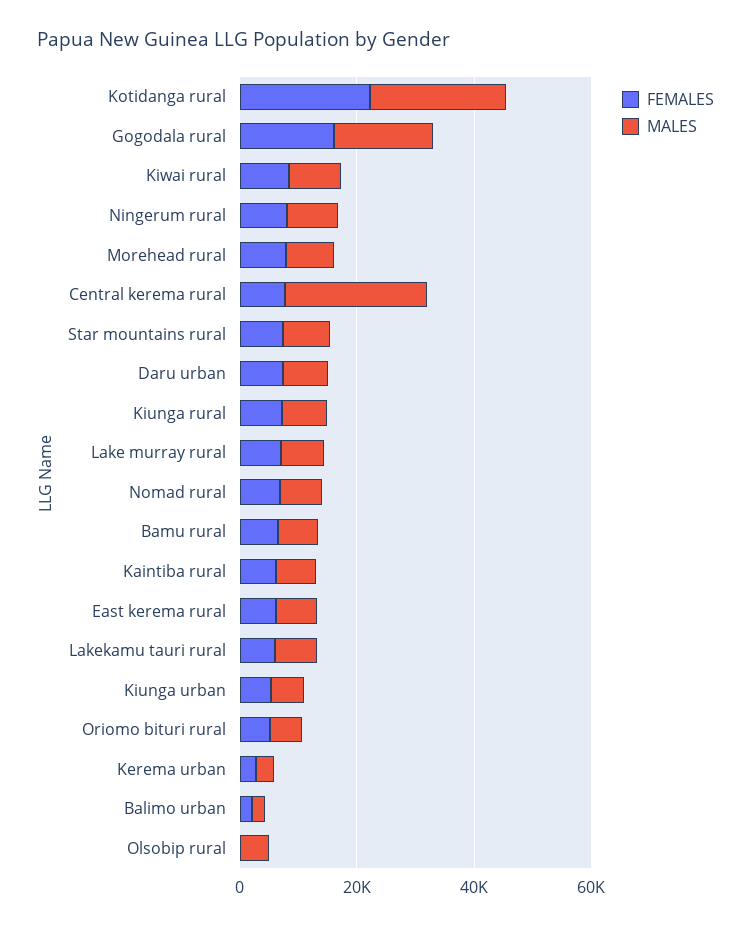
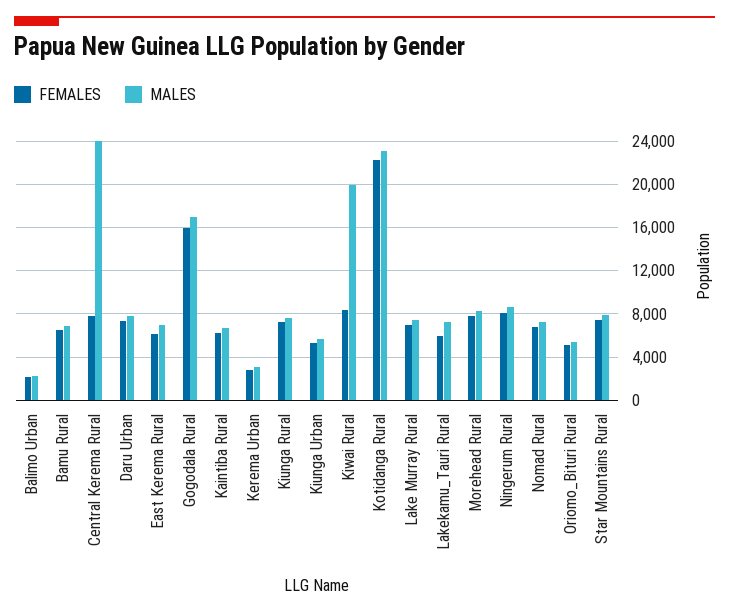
  {
    "FEMALES": {
      "Kotidanga rural": 22000,
      "Gogodala rural": 16000,
      "Kiwai rural": 8000,
      "Ningerum rural": 8000,
      "Morehead rural": 8000,
      "Central kerema rural": 8000,
      "Star mountains rural": 7000,
      "Daru urban": 7000,
      "Kiunga rural": 7000,
      "Lake murray rural": 7000,
      "Nomad rural": 7000,
      "Bamu rural": 7000,
      "Kaintiba rural": 6000,
      "East kerema rural": 6000,
      "Lakekamu tauri rural": 6000,
      "Kiunga urban": 5000,
      "Oriomo bituri rural": 5000,
      "Kerema urban": 3000,
-     "Balimo urban": 2000,
+     "Balimo urban": 2000
-     "Olsobip rural": 0
    },
    "MALES": {
      "Kotidanga rural": 23000,
      "Gogodala rural": 17000,
-     "Kiwai rural": 10000,
+     "Kiwai rural": 20000,
      "Ningerum rural": 9000,
      "Morehead rural": 8000,
      "Central kerema rural": 24000,
      "Star mountains rural": 8000,
      "Daru urban": 8000,
      "Kiunga rural": 8000,
      "Lake murray rural": 7000,
      "Nomad rural": 7000,
      "Bamu rural": 7000,
      "Kaintiba rural": 7000,
      "East kerema rural": 7000,
      "Lakekamu tauri rural": 7000,
      "Kiunga urban": 6000,
      "Oriomo bituri rural": 5000,
      "Kerema urban": 3000,
-     "Balimo urban": 2000,
+     "Balimo urban": 2000
-     "Olsobip rural": 5000
    }
  }

